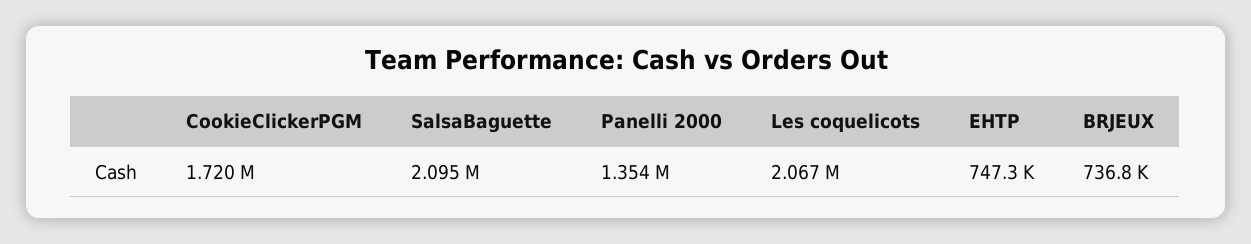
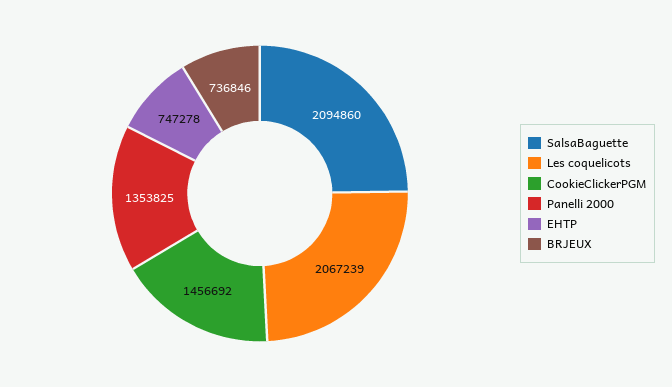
  {
-   "CookieClickerPGM": 1720000,
+   "CookieClickerPGM": 1456692,
    "SalsaBaguette": 2094860,
    "Panelli 2000": 1353825,
    "Les coquelicots": 2067239,
    "EHTP": 747278,
    "BRJEUX": 736846
  }

